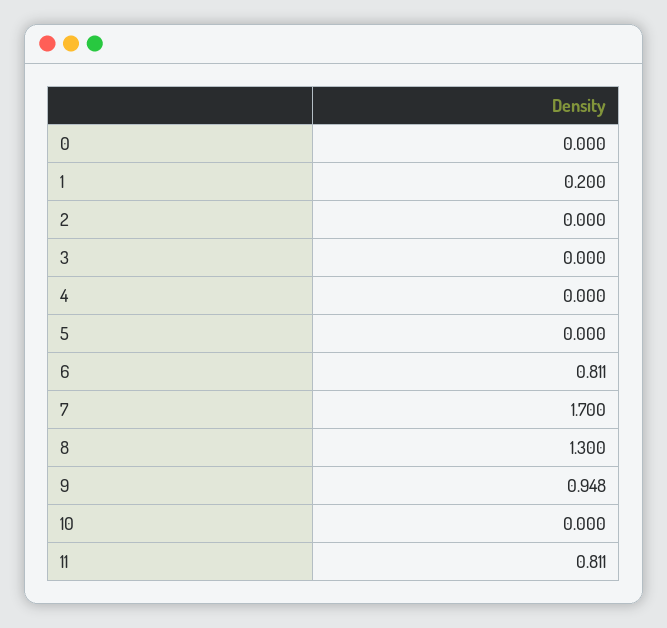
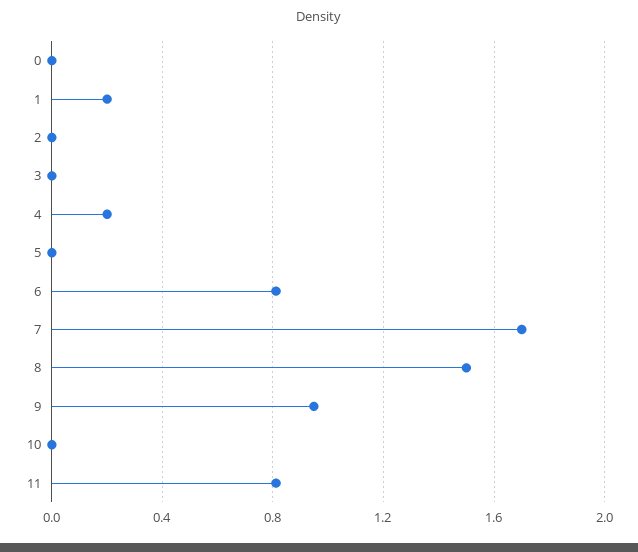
  {
    "0": 0,
    "1": 0.2,
    "2": 0,
    "3": 0,
-   "4": 0,
+   "4": 0.2,
    "5": 0,
    "6": 0.811,
    "7": 1.7,
-   "8": 1.3,
+   "8": 1.5,
    "9": 0.948,
    "10": 0,
    "11": 0.811
  }

